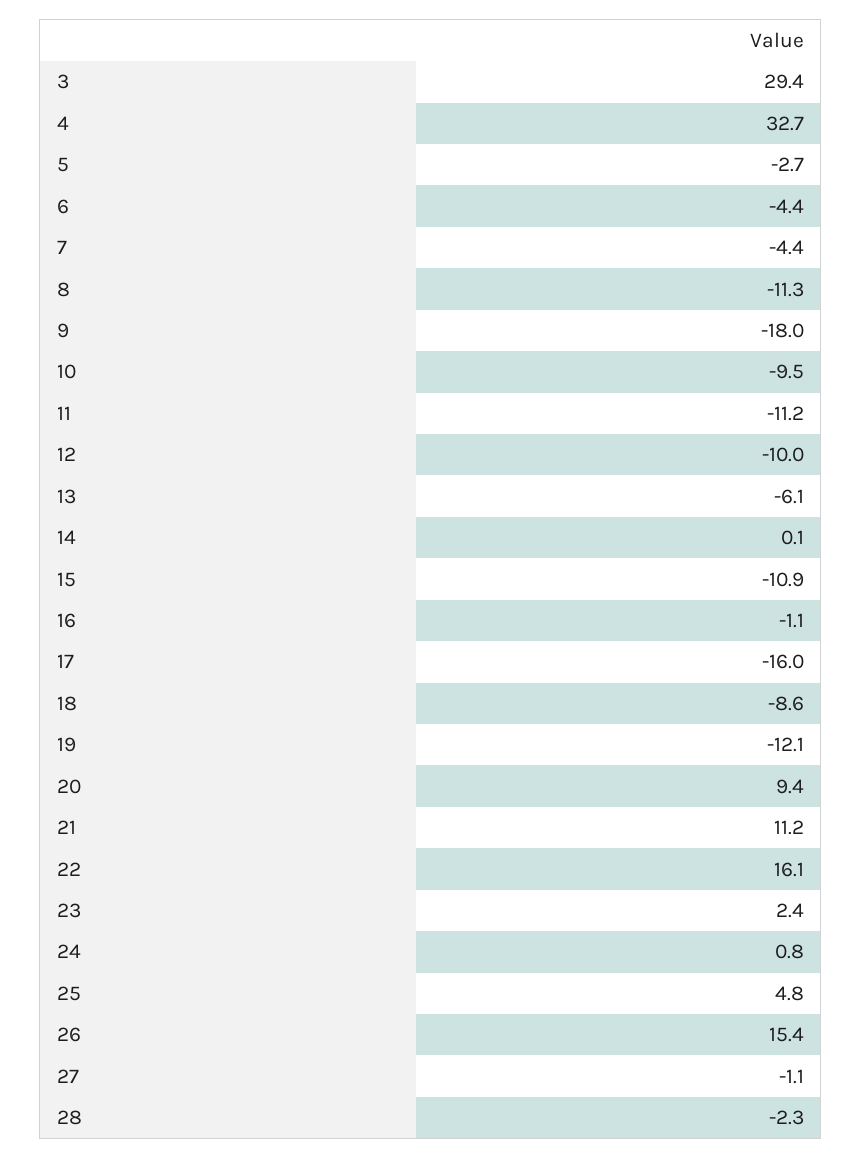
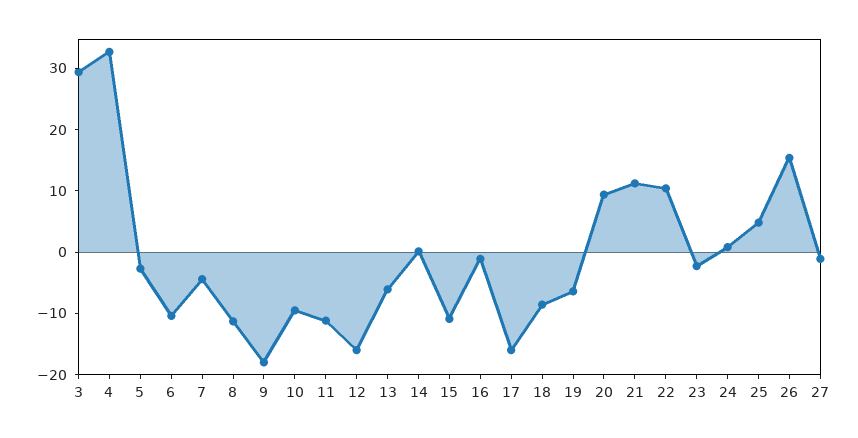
  {
    "3": 29.4,
    "4": 32.7,
    "5": -2.7,
-   "6": -4.4,
+   "6": -10,
    "7": -4.4,
    "8": -11.3,
    "9": -18,
    "10": -9.5,
    "11": -11.2,
-   "12": -10,
+   "12": -16,
    "13": -6.1,
    "14": 0.1,
    "15": -10.9,
    "16": -1.1,
    "17": -16,
    "18": -8.6,
-   "19": -12.1,
+   "19": -6,
    "20": 9.4,
    "21": 11.2,
-   "22": 16.1,
+   "22": 10,
-   "23": 2.4,
+   "23": -2,
    "24": 0.8,
    "25": 4.8,
    "26": 15.4,
-   "27": -1.1,
+   "27": -1.1
-   "28": -2.3
  }

